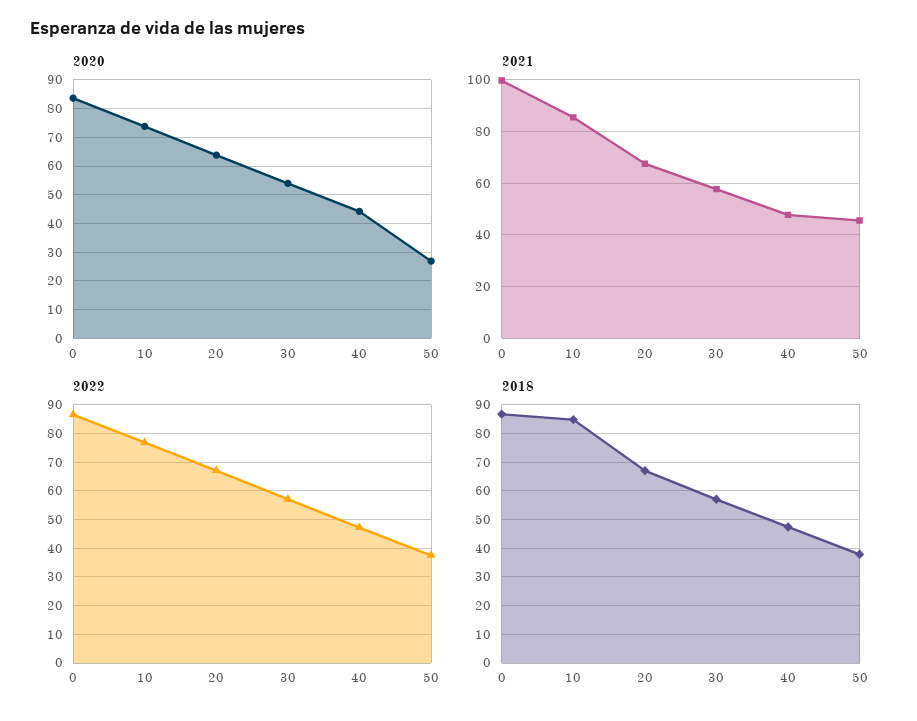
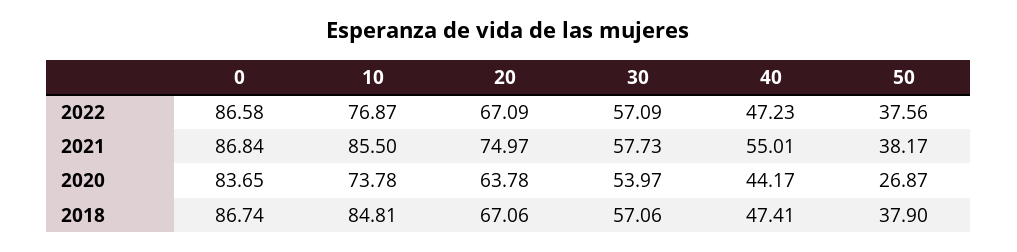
  {
    "2020": {
      "0": 83.65,
      "10": 73.78,
      "20": 63.78,
      "30": 53.97,
      "40": 44.17,
      "50": 26.87
    },
    "2021": {
-     "0": 100,
+     "0": 86.84,
      "10": 85.5,
-     "20": 67.5,
+     "20": 74.97,
      "30": 57.73,
-     "40": 47.5,
+     "40": 55.01,
-     "50": 45
+     "50": 38.17
    },
    "2022": {
      "0": 86.58,
      "10": 76.87,
      "20": 67.09,
      "30": 57.09,
      "40": 47.23,
      "50": 37.56
    },
    "2018": {
      "0": 86.74,
      "10": 84.81,
      "20": 67.06,
      "30": 57.06,
      "40": 47.41,
      "50": 37.9
    }
  }

